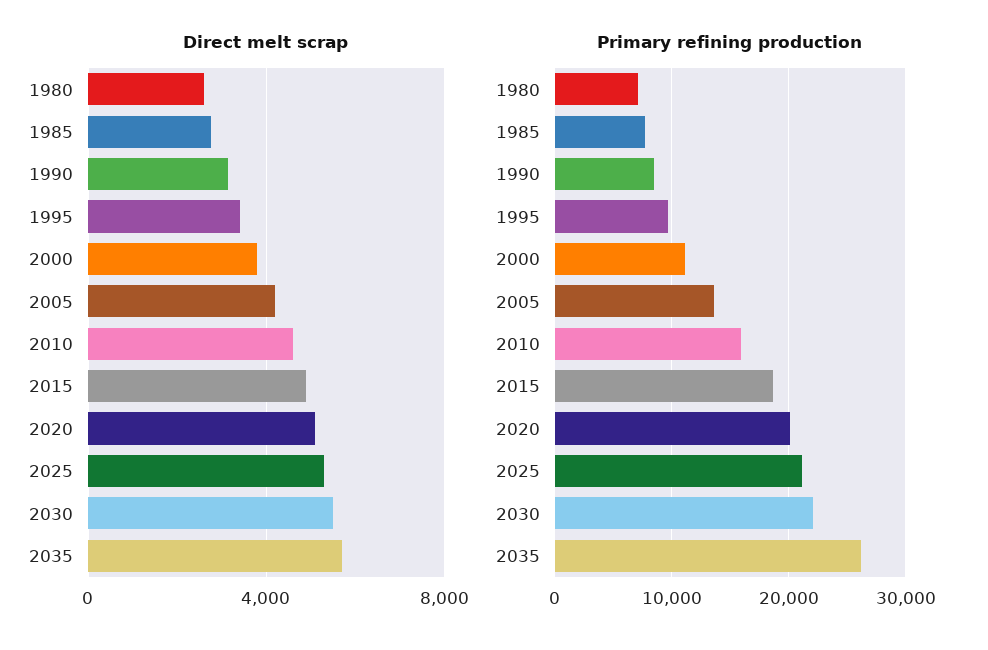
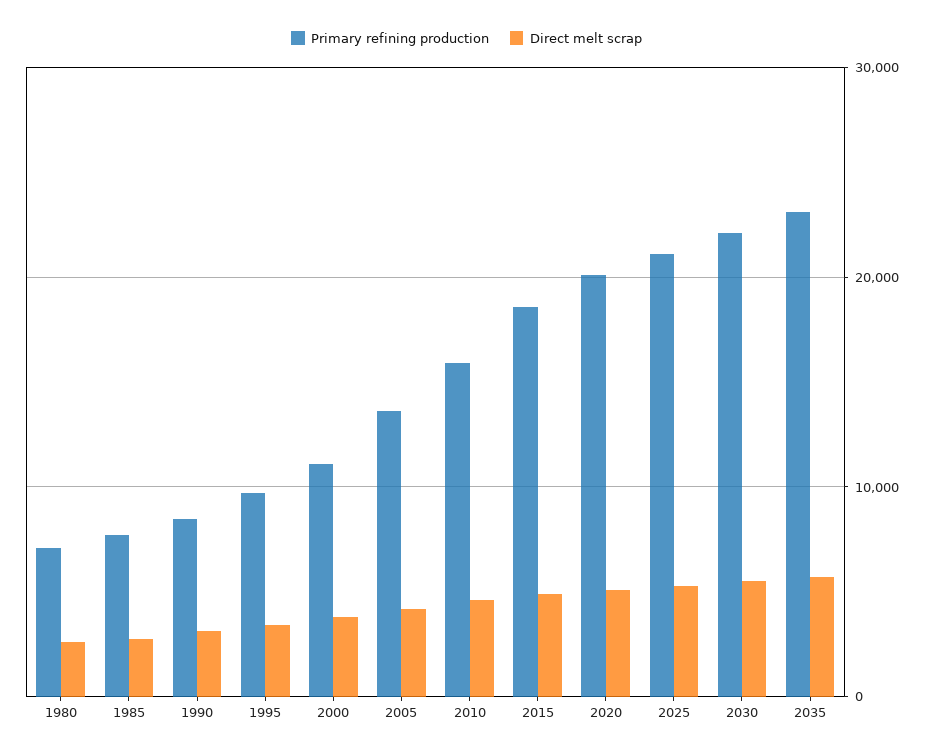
  {
    "Direct melt scrap": {
      "1980": 2500,
      "1985": 3000,
      "1990": 3000,
      "1995": 3500,
      "2000": 4000,
      "2005": 4000,
      "2010": 4500,
      "2015": 5000,
      "2020": 5000,
      "2025": 5500,
      "2030": 5500,
      "2035": 5500
    },
    "Primary refining production": {
      "1980": 7000,
      "1985": 8000,
      "1990": 8000,
      "1995": 10000,
      "2000": 11000,
      "2005": 14000,
      "2010": 16000,
      "2015": 19000,
      "2020": 20000,
      "2025": 21000,
      "2030": 22000,
-     "2035": 26000
+     "2035": 23000
    }
  }

